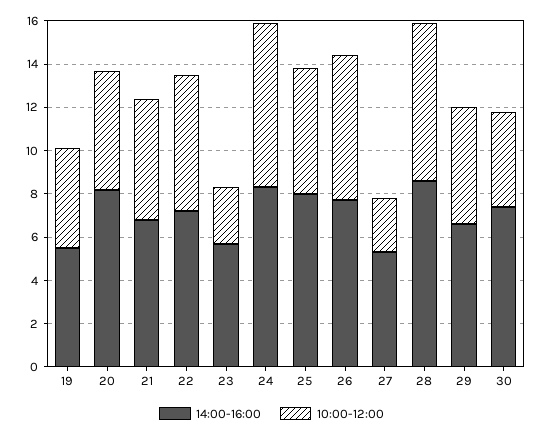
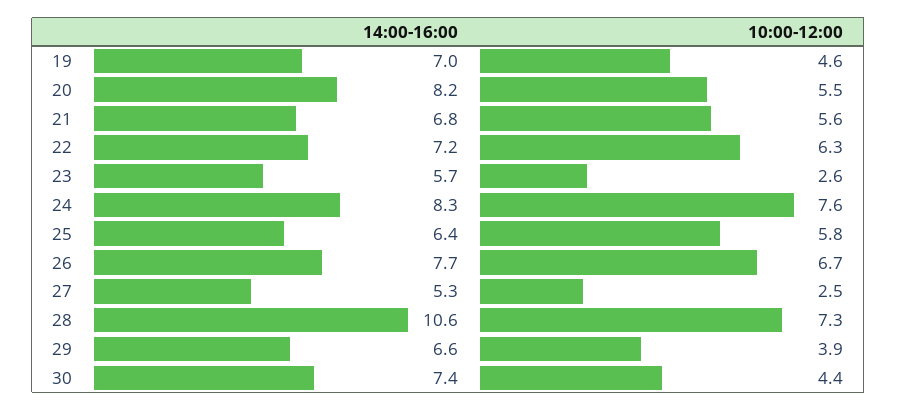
  {
    "14:00-16:00": {
-     "19": 5.5,
+     "19": 7,
      "20": 8.2,
      "21": 6.8,
      "22": 7.2,
      "23": 5.7,
      "24": 8.3,
-     "25": 8,
+     "25": 6.4,
      "26": 7.7,
      "27": 5.3,
-     "28": 8.5,
+     "28": 10.6,
      "29": 6.6,
      "30": 7.4
    },
    "10:00-12:00": {
      "19": 4.6,
      "20": 5.5,
      "21": 5.6,
      "22": 6.3,
      "23": 2.6,
      "24": 7.6,
      "25": 5.8,
      "26": 6.7,
      "27": 2.5,
      "28": 7.3,
-     "29": 5.5,
+     "29": 3.9,
      "30": 4.4
    }
  }

